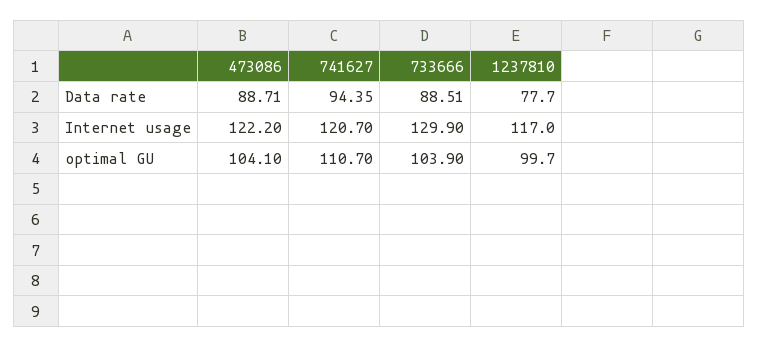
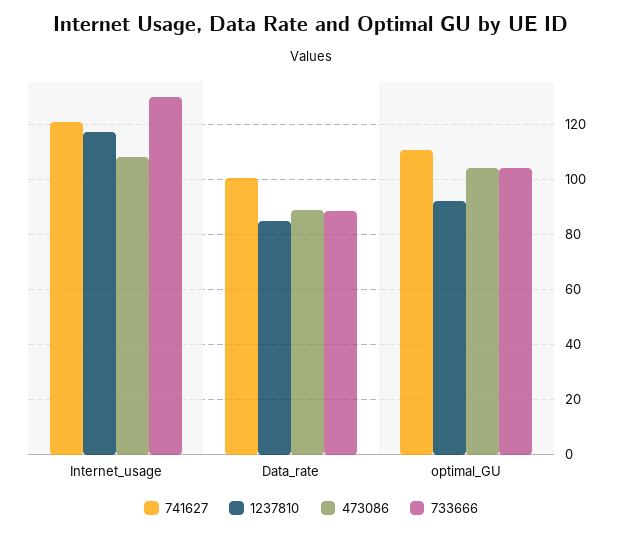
  {
    "473086": {
      "Data rate": 88.71,
-     "Internet usage": 122.2,
+     "Internet usage": 107.5,
      "optimal GU": 104.1
    },
    "741627": {
-     "Data rate": 94.35,
+     "Data rate": 100,
      "Internet usage": 120.7,
      "optimal GU": 110.7
    },
    "733666": {
      "Data rate": 88.51,
      "Internet usage": 129.9,
      "optimal GU": 103.9
    },
    "1237810": {
-     "Data rate": 77.7,
+     "Data rate": 85,
      "Internet usage": 117,
-     "optimal GU": 99.7
+     "optimal GU": 92.5
    }
  }

